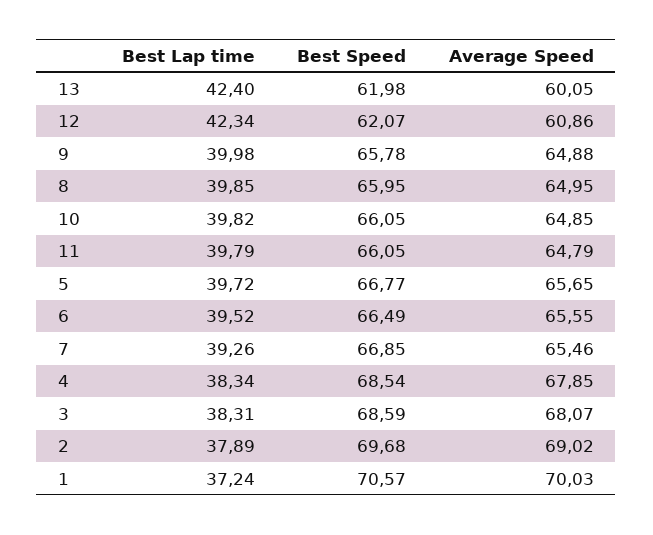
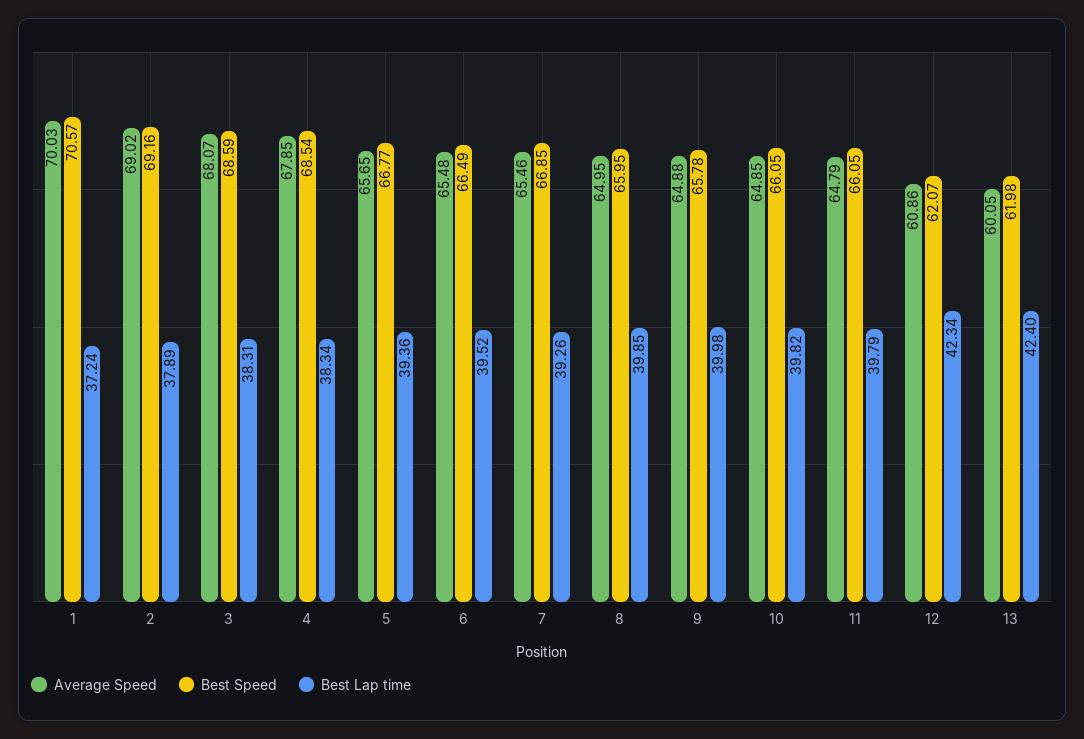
  {
    "Best Lap time": {
      "13": 42.4,
      "12": 42.34,
      "9": 39.98,
      "8": 39.85,
      "10": 39.82,
      "11": 39.79,
-     "5": 39.72,
+     "5": 39.36,
      "6": 39.52,
      "7": 39.26,
      "4": 38.34,
      "3": 38.31,
      "2": 37.89,
      "1": 37.24
    },
    "Best Speed": {
      "13": 61.98,
      "12": 62.07,
      "9": 65.78,
      "8": 65.95,
      "10": 66.05,
      "11": 66.05,
      "5": 66.77,
      "6": 66.49,
      "7": 66.85,
      "4": 68.54,
      "3": 68.59,
-     "2": 69.68,
+     "2": 69.16,
      "1": 70.57
    },
    "Average Speed": {
      "13": 60.05,
      "12": 60.86,
      "9": 64.88,
      "8": 64.95,
      "10": 64.85,
      "11": 64.79,
      "5": 65.65,
-     "6": 65.55,
+     "6": 65.48,
      "7": 65.46,
      "4": 67.85,
      "3": 68.07,
      "2": 69.02,
      "1": 70.03
    }
  }

